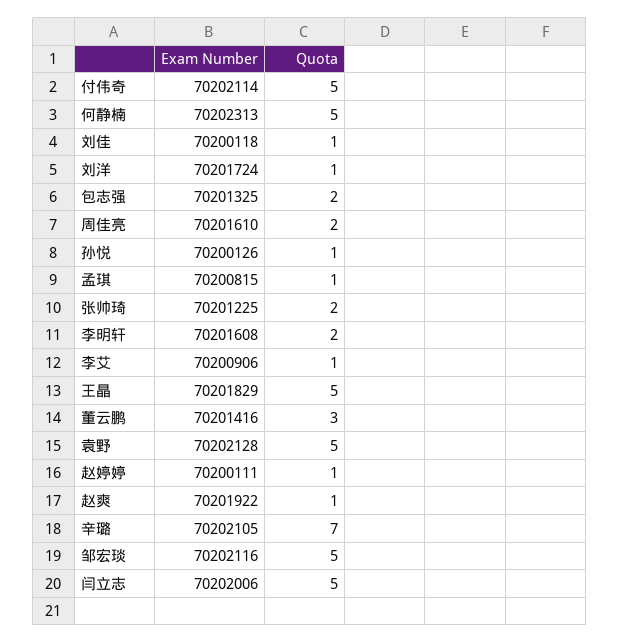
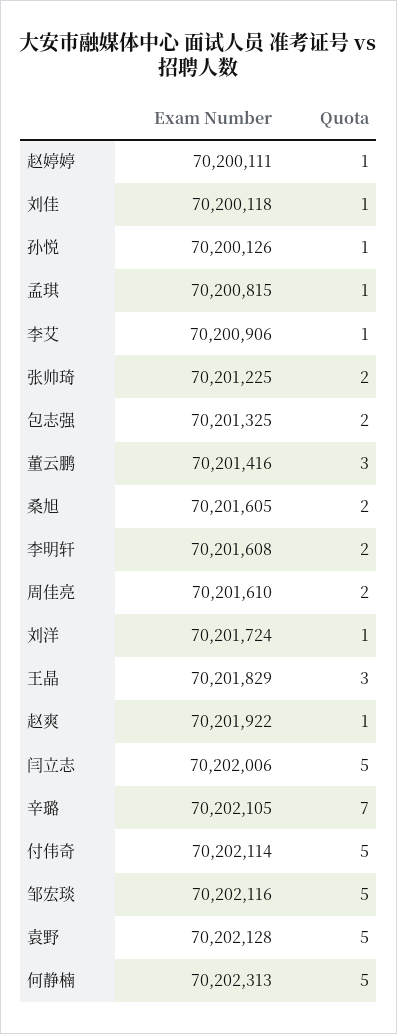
  {
    "Exam Number": {
      "付伟奇": 70202114,
      "何静楠": 70202313,
      "刘佳": 70200118,
      "刘洋": 70201724,
      "包志强": 70201325,
      "周佳亮": 70201610,
      "孙悦": 70200126,
      "孟琪": 70200815,
      "张帅琦": 70201225,
      "李明轩": 70201608,
      "李艾": 70200906,
      "王晶": 70201829,
      "董云鹏": 70201416,
      "袁野": 70202128,
      "赵婷婷": 70200111,
      "赵爽": 70201922,
      "辛璐": 70202105,
      "邹宏琰": 70202116,
-     "闫立志": 70202006
+     "闫立志": 70202006,
+     "桑旭": 70201605
    },
    "Quota": {
      "付伟奇": 5,
      "何静楠": 5,
      "刘佳": 1,
      "刘洋": 1,
      "包志强": 2,
      "周佳亮": 2,
      "孙悦": 1,
      "孟琪": 1,
      "张帅琦": 2,
      "李明轩": 2,
      "李艾": 1,
-     "王晶": 5,
+     "王晶": 3,
      "董云鹏": 3,
      "袁野": 5,
      "赵婷婷": 1,
      "赵爽": 1,
      "辛璐": 7,
      "邹宏琰": 5,
-     "闫立志": 5
+     "闫立志": 5,
+     "桑旭": 2
    }
  }

